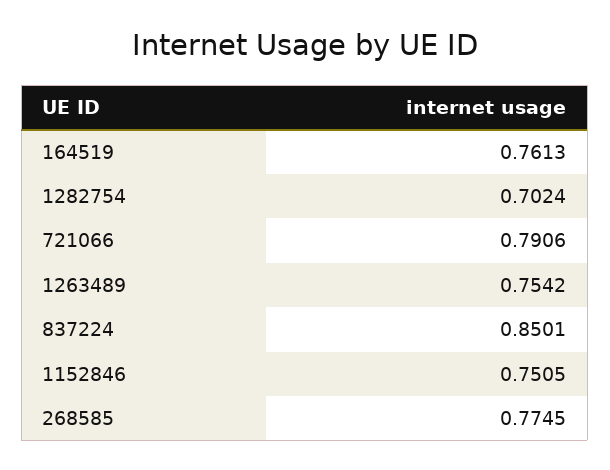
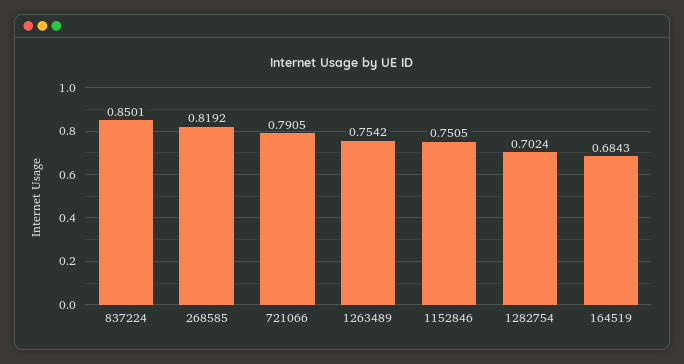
  {
-   "164519": 0.7613,
+   "164519": 0.6843,
    "1282754": 0.7024,
-   "721066": 0.7906,
+   "721066": 0.7905,
    "1263489": 0.7542,
    "837224": 0.8501,
    "1152846": 0.7505,
-   "268585": 0.7745
+   "268585": 0.8192
  }

